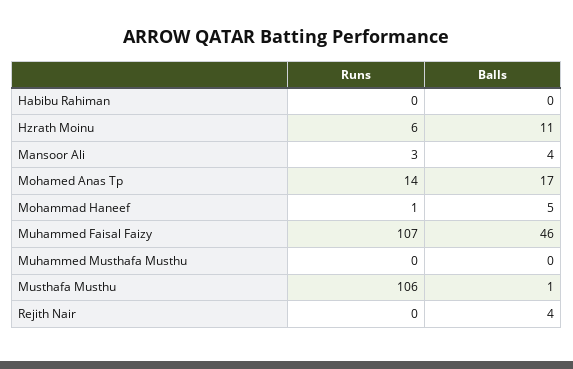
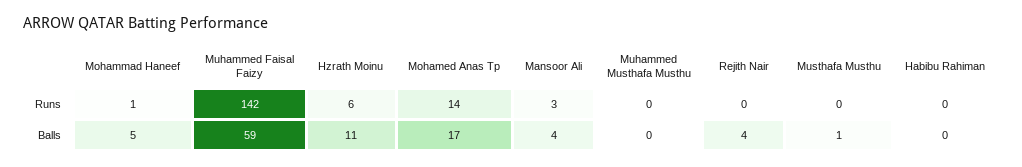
  {
    "Runs": {
      "Habibu Rahiman": 0,
      "Hzrath Moinu": 6,
      "Mansoor Ali": 3,
      "Mohamed Anas Tp": 14,
      "Mohammad Haneef": 1,
-     "Muhammed Faisal Faizy": 107,
+     "Muhammed Faisal Faizy": 142,
      "Muhammed Musthafa Musthu": 0,
-     "Musthafa Musthu": 106,
+     "Musthafa Musthu": 0,
      "Rejith Nair": 0
    },
    "Balls": {
      "Habibu Rahiman": 0,
      "Hzrath Moinu": 11,
      "Mansoor Ali": 4,
      "Mohamed Anas Tp": 17,
      "Mohammad Haneef": 5,
-     "Muhammed Faisal Faizy": 46,
+     "Muhammed Faisal Faizy": 59,
      "Muhammed Musthafa Musthu": 0,
      "Musthafa Musthu": 1,
      "Rejith Nair": 4
    }
  }

